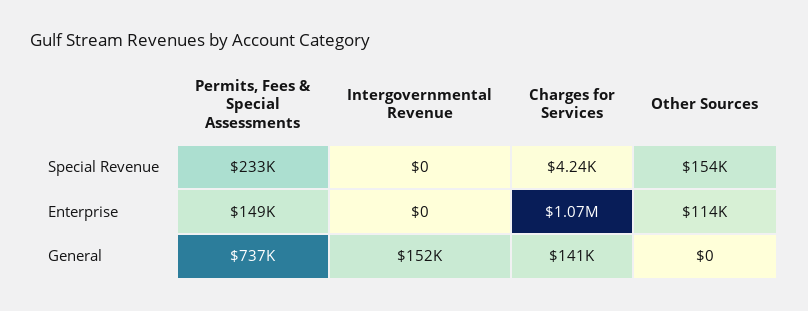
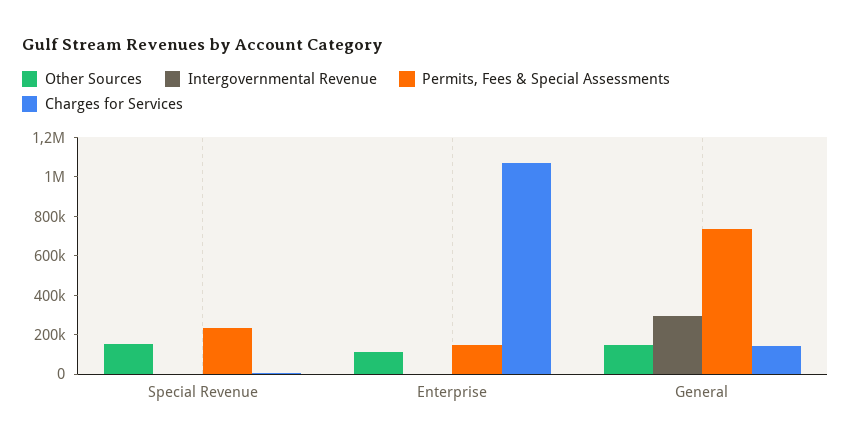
  {
    "Permits, Fees & Special Assessments": {
      "Special Revenue": 233000,
      "Enterprise": 149000,
      "General": 737000
    },
    "Intergovernmental Revenue": {
      "Special Revenue": 0,
      "Enterprise": 0,
-     "General": 152000
+     "General": 300000
    },
    "Charges for Services": {
      "Special Revenue": 4240,
      "Enterprise": 1070000,
      "General": 141000
    },
    "Other Sources": {
      "Special Revenue": 154000,
      "Enterprise": 114000,
-     "General": 0
+     "General": 150000
    }
  }

